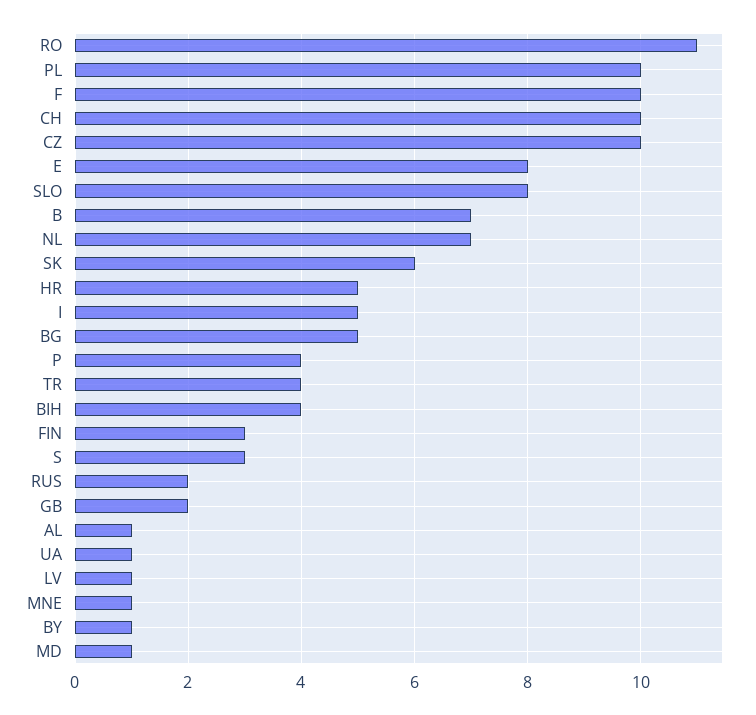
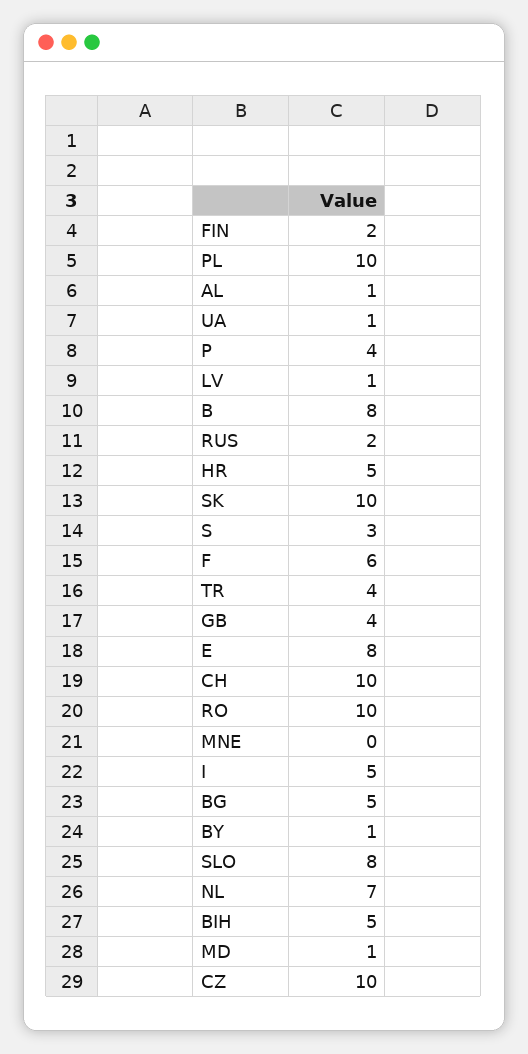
  {
-   "RO": 11,
+   "RO": 10,
    "PL": 10,
-   "F": 10,
+   "F": 6,
    "CH": 10,
    "CZ": 10,
    "E": 8,
    "SLO": 8,
-   "B": 7,
+   "B": 8,
    "NL": 7,
-   "SK": 6,
+   "SK": 10,
    "HR": 5,
    "I": 5,
    "BG": 5,
    "P": 4,
    "TR": 4,
-   "BIH": 4,
+   "BIH": 5,
-   "FIN": 3,
+   "FIN": 2,
    "S": 3,
    "RUS": 2,
-   "GB": 2,
+   "GB": 4,
    "AL": 1,
    "UA": 1,
    "LV": 1,
-   "MNE": 1,
+   "MNE": 0,
    "BY": 1,
    "MD": 1
  }

